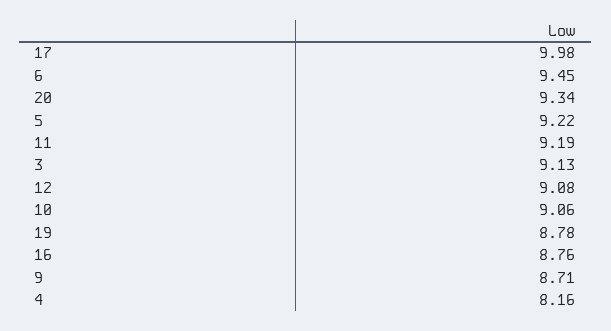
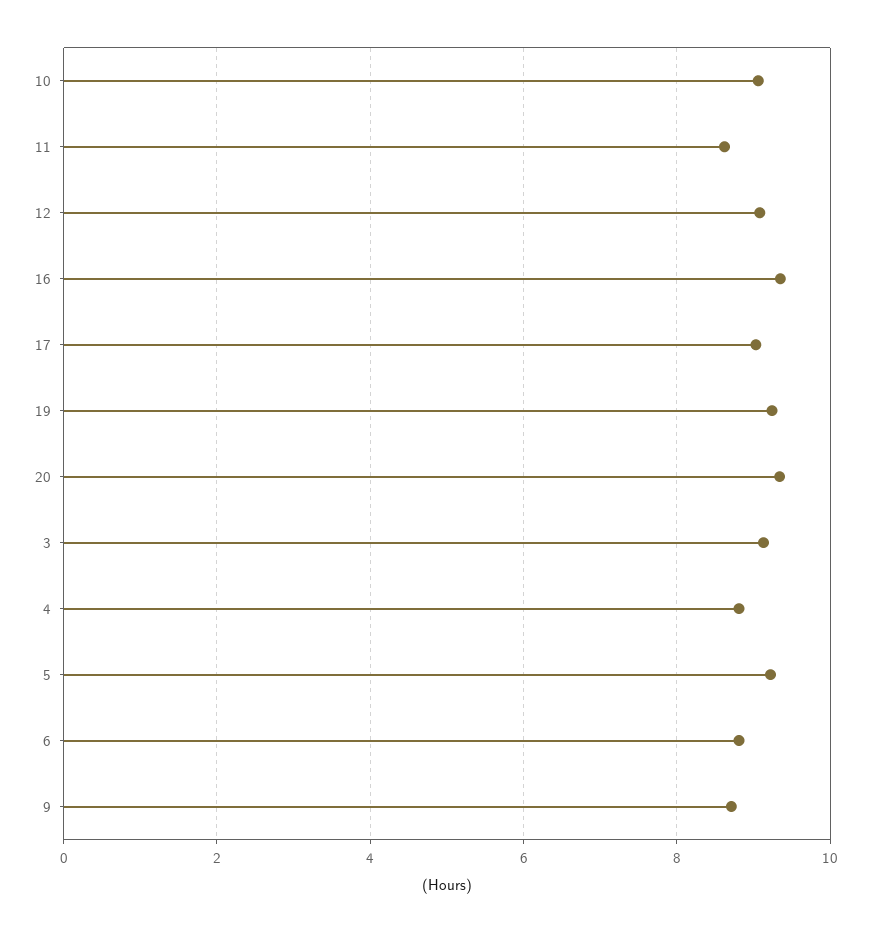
  {
-   "17": 9.98,
+   "17": 9,
-   "6": 9.45,
+   "6": 8.8,
    "20": 9.34,
    "5": 9.22,
-   "11": 9.19,
+   "11": 8.6,
    "3": 9.13,
    "12": 9.08,
    "10": 9.06,
-   "19": 8.78,
+   "19": 9.2,
-   "16": 8.76,
+   "16": 9.4,
    "9": 8.71,
-   "4": 8.16
+   "4": 8.8
  }

